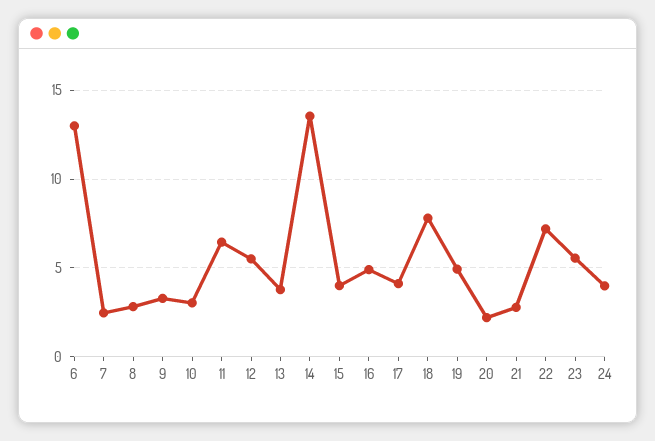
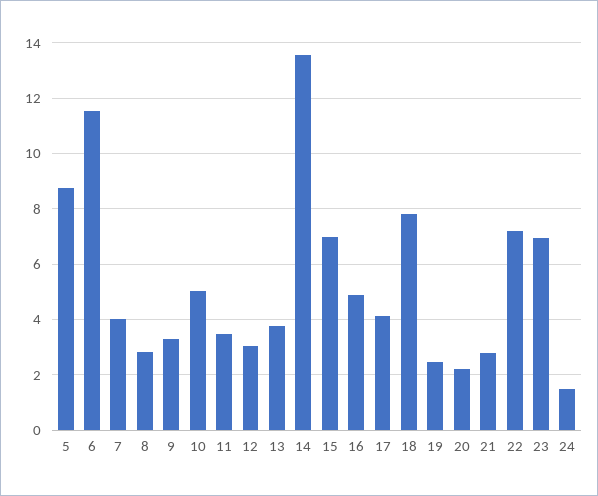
  {
-   "6": 13,
+   "6": 11.5,
-   "7": 2.5,
+   "7": 4,
    "8": 2.75,
    "9": 3.25,
-   "10": 3,
+   "10": 5,
-   "11": 6.5,
+   "11": 3.5,
-   "12": 5.5,
+   "12": 3,
    "13": 3.75,
    "14": 13.5,
-   "15": 4,
+   "15": 7,
    "16": 5,
    "17": 4,
    "18": 7.75,
-   "19": 5,
+   "19": 2.5,
    "20": 2.25,
    "21": 2.75,
    "22": 7.25,
-   "23": 5.5,
+   "23": 7,
-   "24": 4
+   "24": 1.5,
+   "5": 8.75
  }

